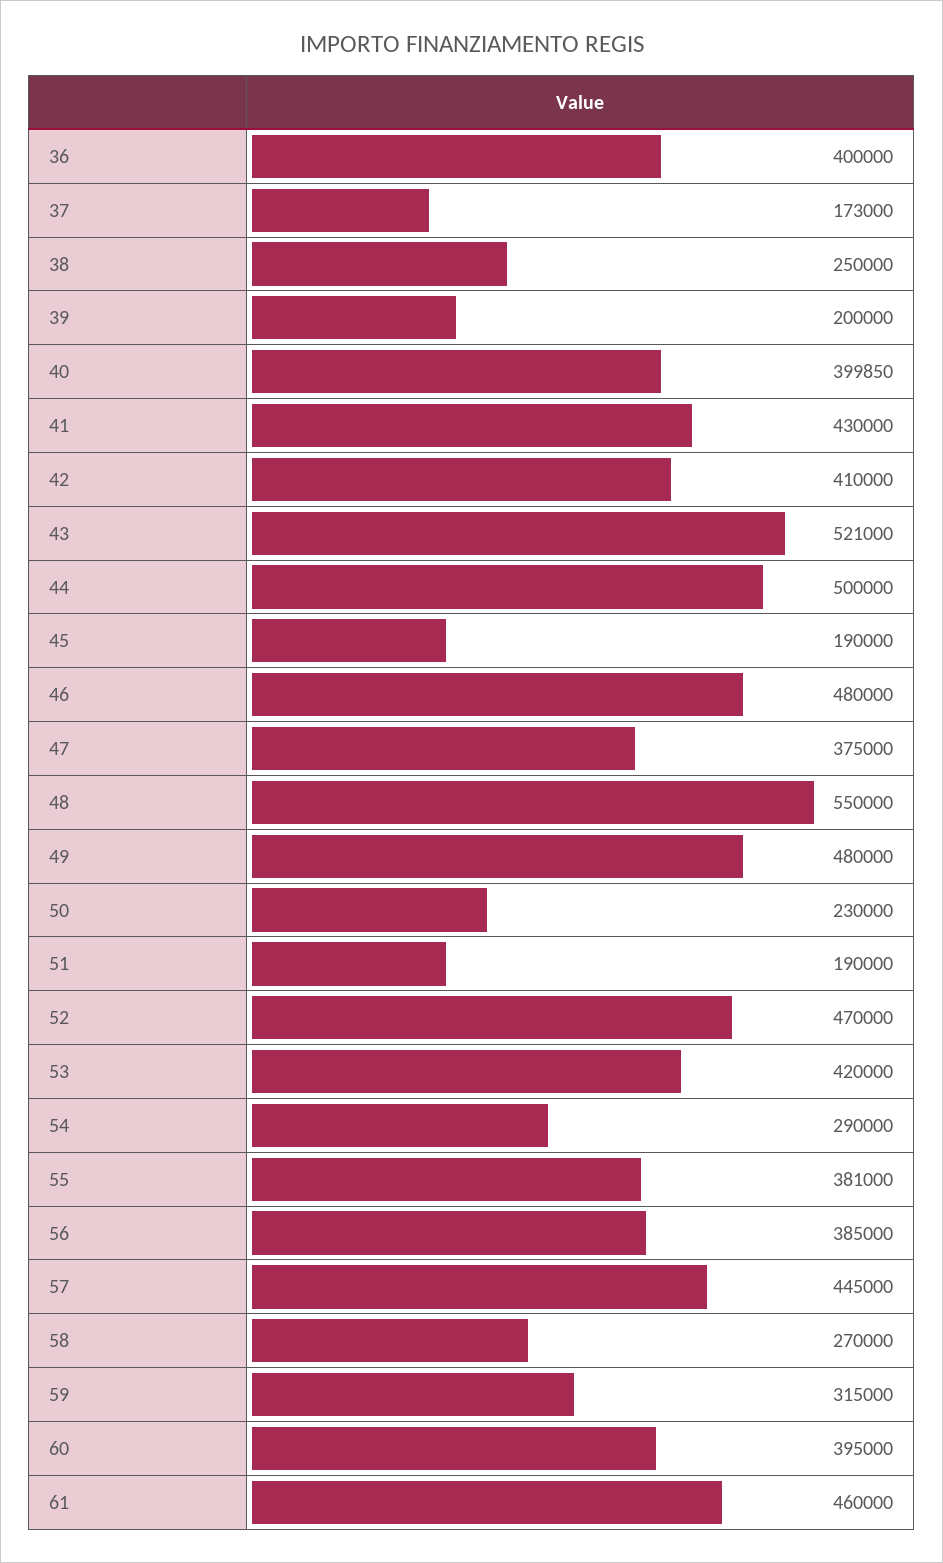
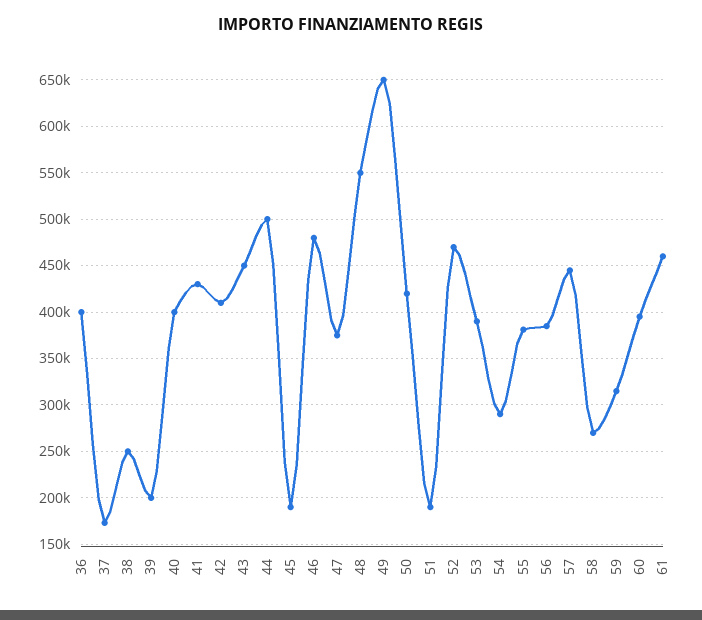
  {
    "36": 400000,
    "37": 173000,
    "38": 250000,
    "39": 200000,
    "40": 399850,
    "41": 430000,
    "42": 410000,
-   "43": 521000,
+   "43": 450000,
    "44": 500000,
    "45": 190000,
    "46": 480000,
    "47": 375000,
    "48": 550000,
-   "49": 480000,
+   "49": 650000,
-   "50": 230000,
+   "50": 420000,
    "51": 190000,
    "52": 470000,
-   "53": 420000,
+   "53": 390000,
    "54": 290000,
    "55": 381000,
    "56": 385000,
    "57": 445000,
    "58": 270000,
    "59": 315000,
    "60": 395000,
    "61": 460000
  }

